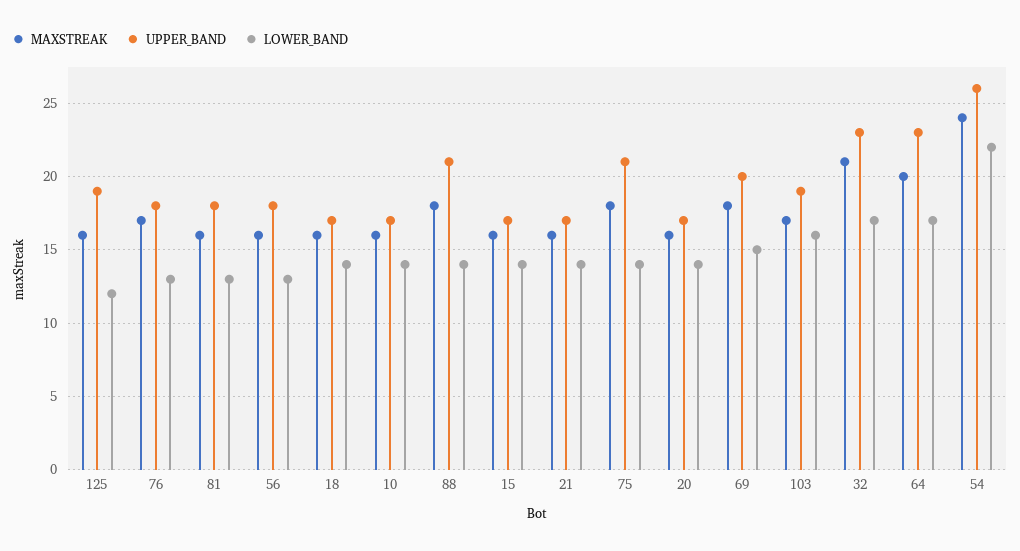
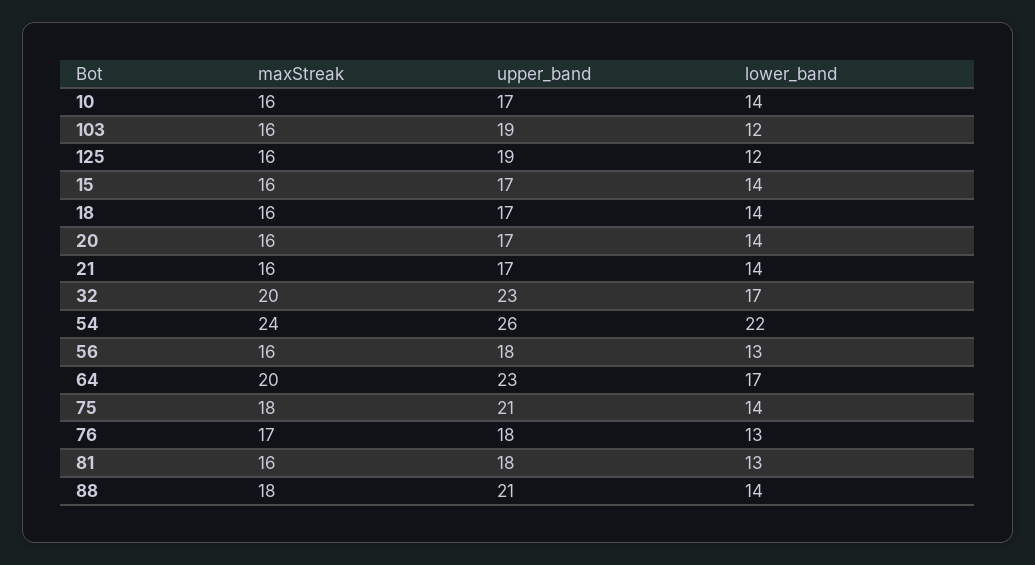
  {
    "MAXSTREAK": {
      "125": 16,
      "76": 17,
      "81": 16,
      "56": 16,
      "18": 16,
      "10": 16,
      "88": 18,
      "15": 16,
      "21": 16,
      "75": 18,
      "20": 16,
-     "69": 18,
-     "103": 17,
+     "103": 16,
-     "32": 21,
+     "32": 20,
      "64": 20,
      "54": 24
    },
    "UPPER_BAND": {
      "125": 19,
      "76": 18,
      "81": 18,
      "56": 18,
      "18": 17,
      "10": 17,
      "88": 21,
      "15": 17,
      "21": 17,
      "75": 21,
      "20": 17,
-     "69": 20,
      "103": 19,
      "32": 23,
      "64": 23,
      "54": 26
    },
    "LOWER_BAND": {
      "125": 12,
      "76": 13,
      "81": 13,
      "56": 13,
      "18": 14,
      "10": 14,
      "88": 14,
      "15": 14,
      "21": 14,
      "75": 14,
      "20": 14,
-     "69": 15,
-     "103": 16,
+     "103": 12,
      "32": 17,
      "64": 17,
      "54": 22
    }
  }

